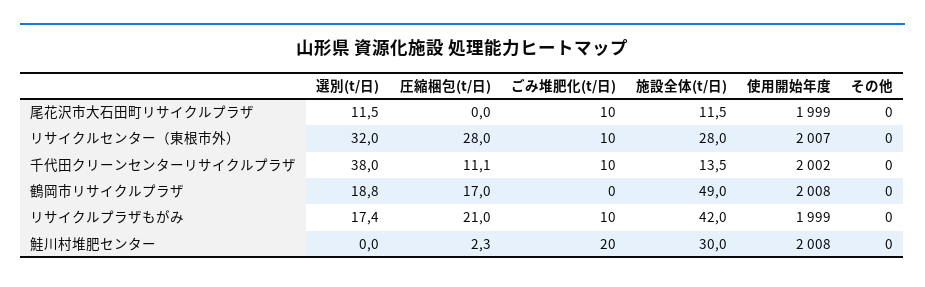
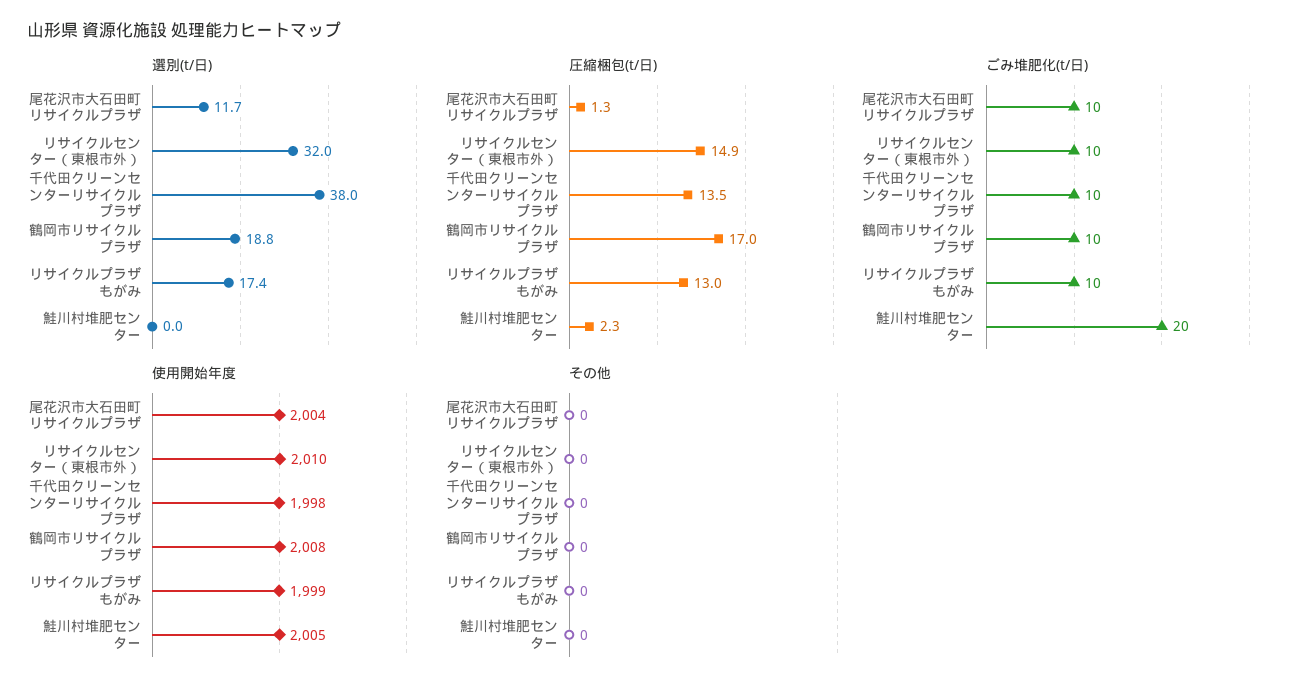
  {
    "選別(t/日)": {
-     "尾花沢市大石田町リサイクルプラザ": 11.5,
+     "尾花沢市大石田町リサイクルプラザ": 11.7,
      "リサイクルセンター（東根市外）": 32,
      "千代田クリーンセンターリサイクルプラザ": 38,
      "鶴岡市リサイクルプラザ": 18.8,
      "リサイクルプラザもがみ": 17.4,
      "鮭川村堆肥センター": 0
    },
    "圧縮梱包(t/日)": {
-     "尾花沢市大石田町リサイクルプラザ": 0,
+     "尾花沢市大石田町リサイクルプラザ": 1.3,
-     "リサイクルセンター（東根市外）": 28,
+     "リサイクルセンター（東根市外）": 14.9,
-     "千代田クリーンセンターリサイクルプラザ": 11.1,
+     "千代田クリーンセンターリサイクルプラザ": 13.5,
      "鶴岡市リサイクルプラザ": 17,
-     "リサイクルプラザもがみ": 21,
+     "リサイクルプラザもがみ": 13,
      "鮭川村堆肥センター": 2.3
    },
    "ごみ堆肥化(t/日)": {
      "尾花沢市大石田町リサイクルプラザ": 10,
      "リサイクルセンター（東根市外）": 10,
      "千代田クリーンセンターリサイクルプラザ": 10,
-     "鶴岡市リサイクルプラザ": 0,
+     "鶴岡市リサイクルプラザ": 10,
      "リサイクルプラザもがみ": 10,
      "鮭川村堆肥センター": 20
    },
-   "施設全体(t/日)": {
-     "尾花沢市大石田町リサイクルプラザ": 11.5,
-     "リサイクルセンター（東根市外）": 28,
-     "千代田クリーンセンターリサイクルプラザ": 13.5,
-     "鶴岡市リサイクルプラザ": 49,
-     "リサイクルプラザもがみ": 42,
-     "鮭川村堆肥センター": 30
-   },
    "使用開始年度": {
-     "尾花沢市大石田町リサイクルプラザ": 1999,
+     "尾花沢市大石田町リサイクルプラザ": 2004,
-     "リサイクルセンター（東根市外）": 2007,
+     "リサイクルセンター（東根市外）": 2010,
-     "千代田クリーンセンターリサイクルプラザ": 2002,
+     "千代田クリーンセンターリサイクルプラザ": 1998,
      "鶴岡市リサイクルプラザ": 2008,
      "リサイクルプラザもがみ": 1999,
-     "鮭川村堆肥センター": 2008
+     "鮭川村堆肥センター": 2005
    },
    "その他": {
      "尾花沢市大石田町リサイクルプラザ": 0,
      "リサイクルセンター（東根市外）": 0,
      "千代田クリーンセンターリサイクルプラザ": 0,
      "鶴岡市リサイクルプラザ": 0,
      "リサイクルプラザもがみ": 0,
      "鮭川村堆肥センター": 0
    }
  }

